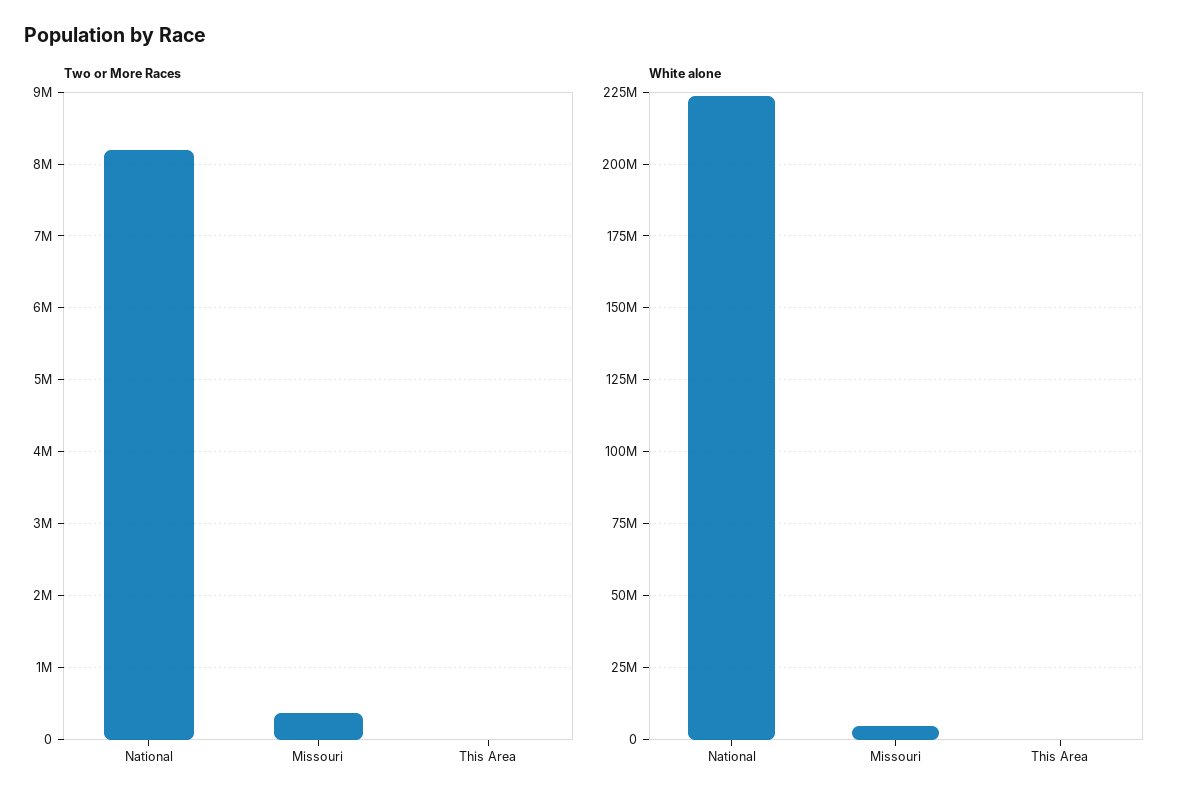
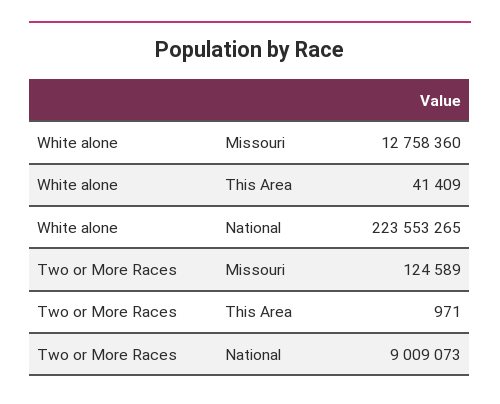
  {
    "Two or More Races": {
-     "National": 8200000,
+     "National": 9009073,
-     "Missouri": 400000,
+     "Missouri": 124589,
      "This Area": 971
    },
    "White alone": {
      "National": 223553265,
-     "Missouri": 5000000,
+     "Missouri": 12758360,
      "This Area": 41409
    }
  }

